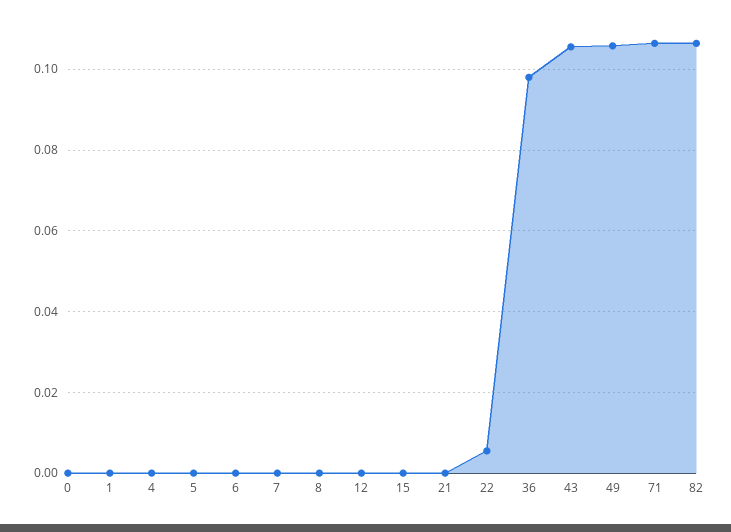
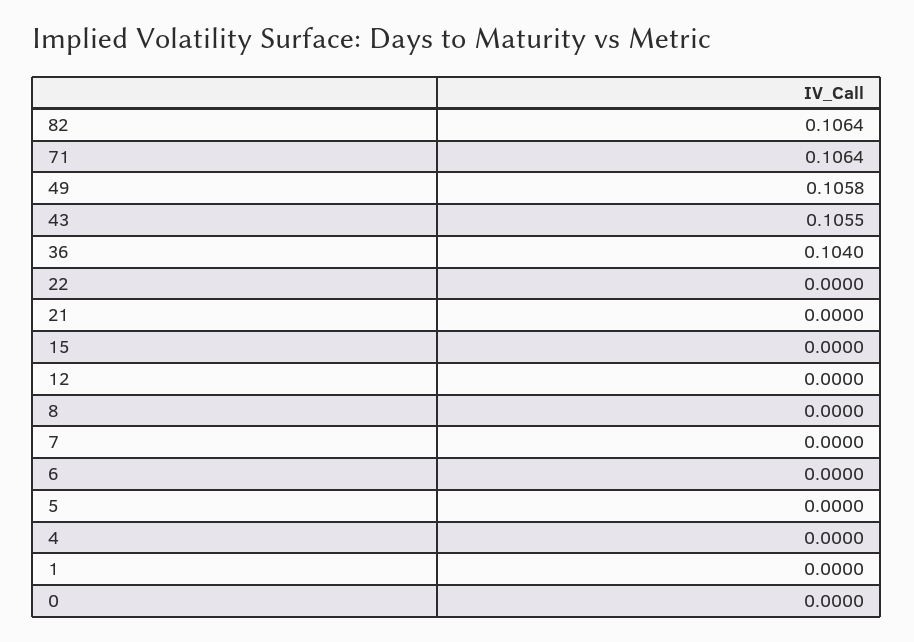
  {
    "0": 0,
    "1": 0,
    "4": 0,
    "5": 0,
    "6": 0,
    "7": 0,
    "8": 0,
    "12": 0,
    "15": 0,
    "21": 0,
-   "22": 0.006,
+   "22": 0,
-   "36": 0.098,
+   "36": 0.104,
    "43": 0.1055,
    "49": 0.1058,
    "71": 0.1064,
    "82": 0.1064
  }

